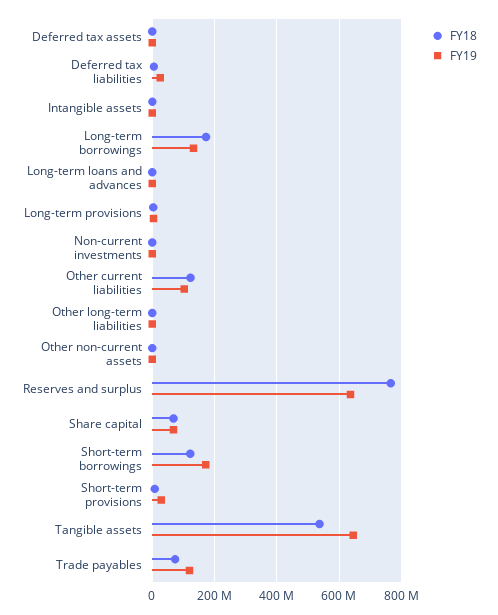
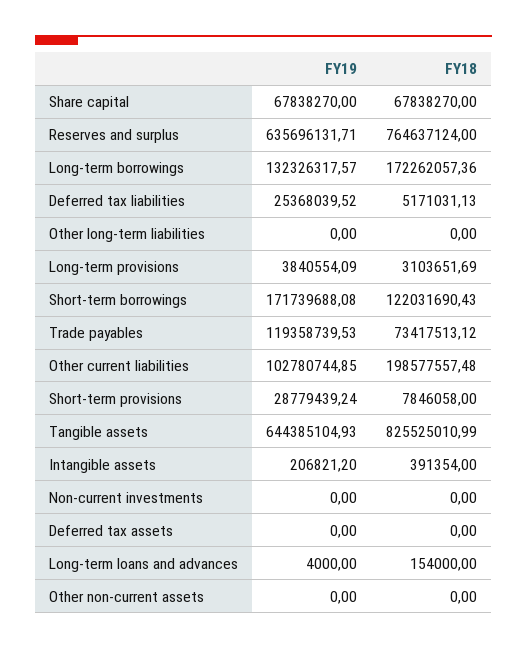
  {
    "FY18": {
      "Deferred tax assets": 0,
      "Deferred tax liabilities": 5171031.13,
      "Intangible assets": 391354,
      "Long-term borrowings": 172262057.36,
      "Long-term loans and advances": 154000,
      "Long-term provisions": 3103651.69,
      "Non-current investments": 0,
-     "Other current liabilities": 120000000,
+     "Other current liabilities": 198577557.48,
      "Other long-term liabilities": 0,
      "Other non-current assets": 0,
      "Reserves and surplus": 764637124,
      "Share capital": 67838270,
      "Short-term borrowings": 122031690.43,
      "Short-term provisions": 7846058,
-     "Tangible assets": 540000000,
+     "Tangible assets": 825525010.99,
      "Trade payables": 73417513.12
    },
    "FY19": {
      "Deferred tax assets": 0,
      "Deferred tax liabilities": 25368039.52,
      "Intangible assets": 206821.2,
      "Long-term borrowings": 132326317.57,
      "Long-term loans and advances": 4000,
      "Long-term provisions": 3840554.09,
      "Non-current investments": 0,
      "Other current liabilities": 102780744.85,
      "Other long-term liabilities": 0,
      "Other non-current assets": 0,
      "Reserves and surplus": 635696131.71,
      "Share capital": 67838270,
      "Short-term borrowings": 171739688.08,
      "Short-term provisions": 28779439.24,
      "Tangible assets": 644385104.93,
      "Trade payables": 119358739.53
    }
  }

